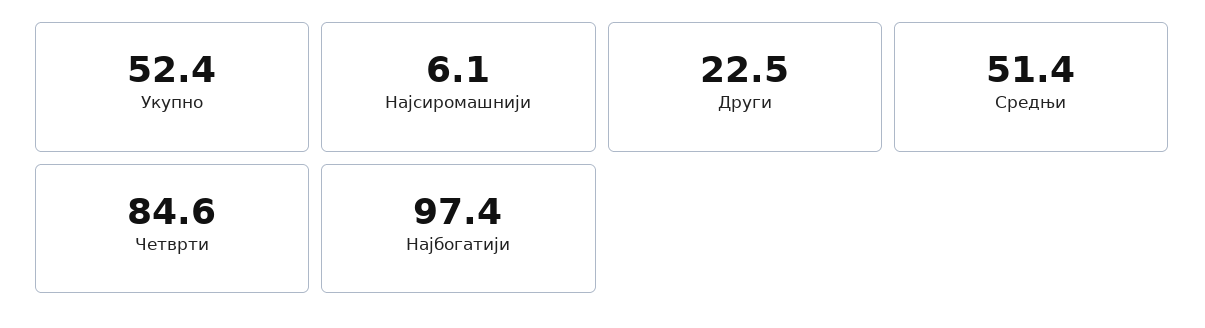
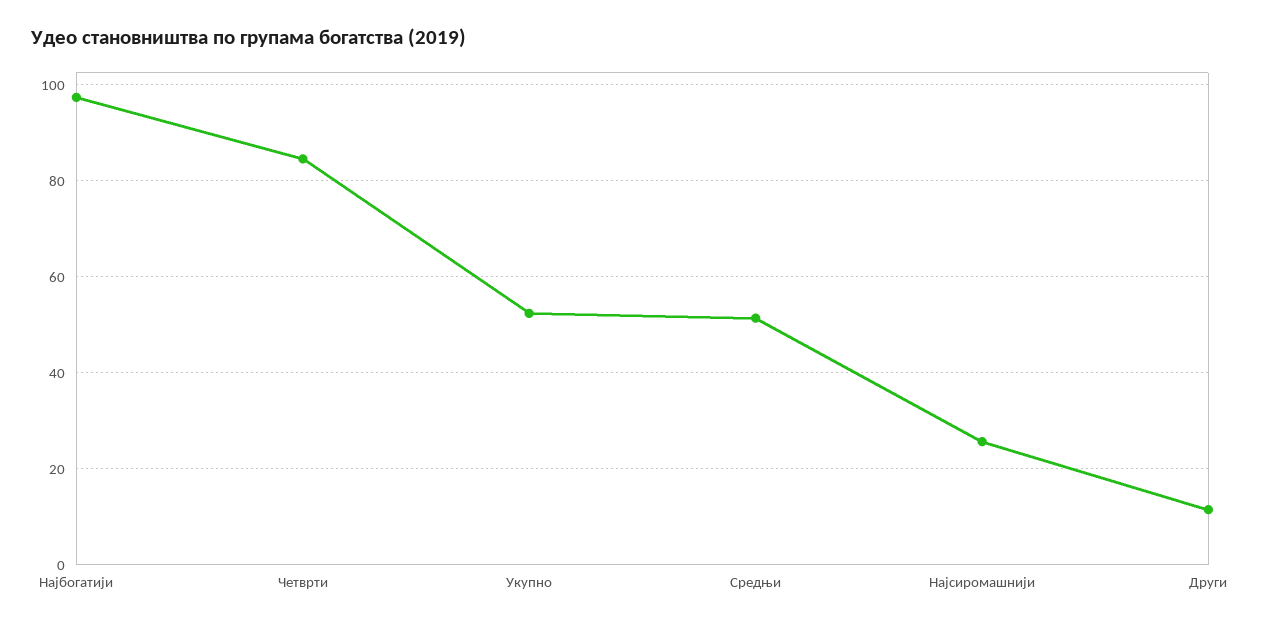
  {
    "Укупно": 52.4,
-   "Најсиромашнији": 6.1,
+   "Најсиромашнији": 26,
-   "Други": 22.5,
+   "Други": 12,
    "Средњи": 51.4,
    "Четврти": 84.6,
    "Најбогатији": 97.4
  }

